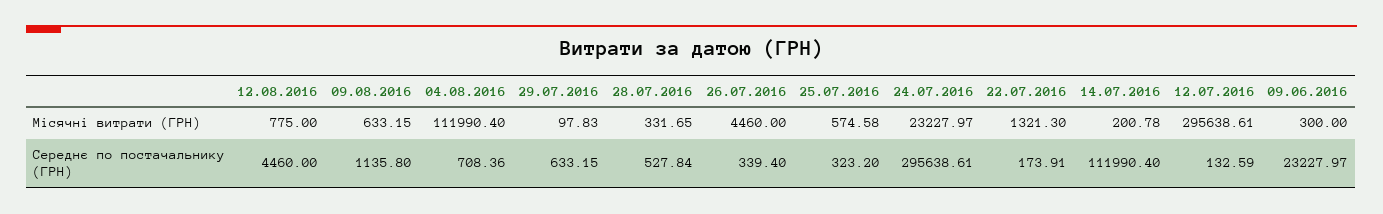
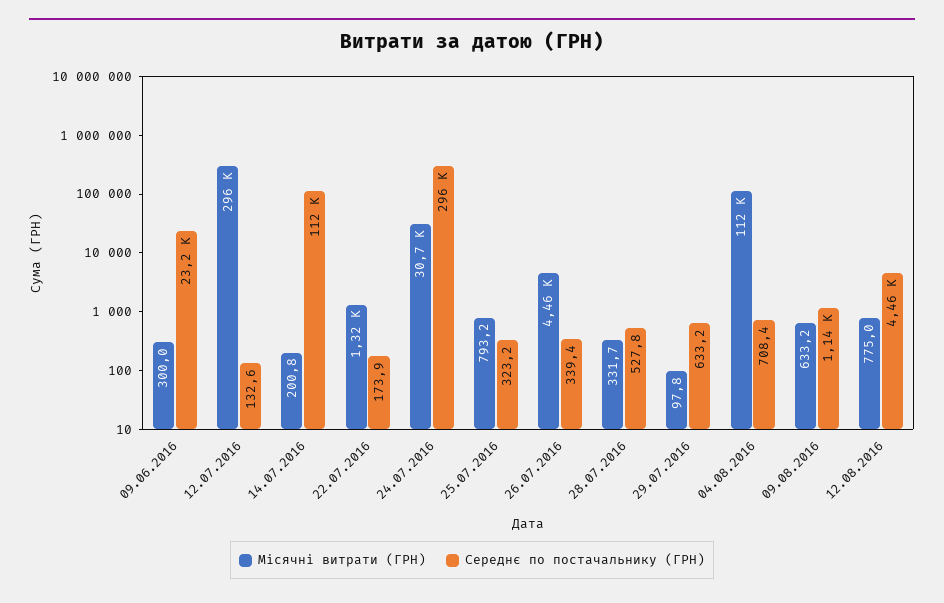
  {
    "Місячні витрати (ГРН)": {
      "12.08.2016": 775,
      "09.08.2016": 633.15,
      "04.08.2016": 111990.4,
      "29.07.2016": 97.83,
      "28.07.2016": 331.65,
      "26.07.2016": 4460,
-     "25.07.2016": 574.58,
+     "25.07.2016": 793.2,
-     "24.07.2016": 23227.97,
+     "24.07.2016": 30700,
      "22.07.2016": 1321.3,
      "14.07.2016": 200.78,
      "12.07.2016": 295638.61,
      "09.06.2016": 300
    },
    "Середнє по постачальнику (ГРН)": {
      "12.08.2016": 4460,
      "09.08.2016": 1135.8,
      "04.08.2016": 708.36,
      "29.07.2016": 633.15,
      "28.07.2016": 527.84,
      "26.07.2016": 339.4,
      "25.07.2016": 323.2,
      "24.07.2016": 295638.61,
      "22.07.2016": 173.91,
      "14.07.2016": 111990.4,
      "12.07.2016": 132.59,
      "09.06.2016": 23227.97
    }
  }

